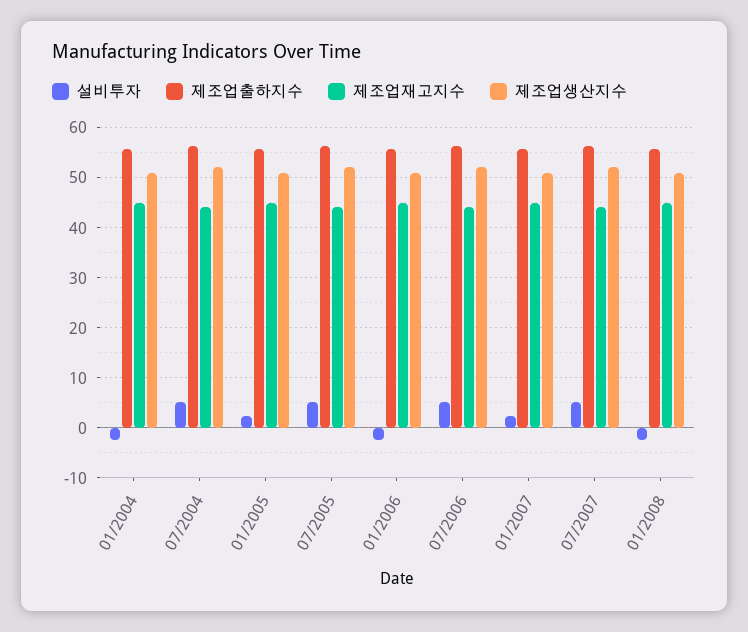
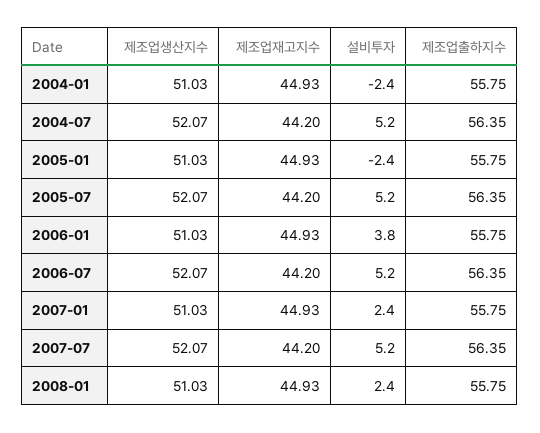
  {
    "설비투자": {
      "01/2004": -2.4,
      "07/2004": 5.2,
-     "01/2005": 2,
+     "01/2005": -2.4,
      "07/2005": 5.2,
-     "01/2006": -2,
+     "01/2006": 3.8,
      "07/2006": 5.2,
      "01/2007": 2.4,
      "07/2007": 5.2,
-     "01/2008": -2
+     "01/2008": 2.4
    },
    "제조업출하지수": {
      "01/2004": 55.75,
      "07/2004": 56.35,
      "01/2005": 55.75,
      "07/2005": 56.35,
      "01/2006": 55.75,
      "07/2006": 56.35,
      "01/2007": 55.75,
      "07/2007": 56.35,
      "01/2008": 55.75
    },
    "제조업재고지수": {
      "01/2004": 44.93,
      "07/2004": 44.2,
      "01/2005": 44.93,
      "07/2005": 44.2,
      "01/2006": 44.93,
      "07/2006": 44.2,
      "01/2007": 44.93,
      "07/2007": 44.2,
      "01/2008": 44.93
    },
    "제조업생산지수": {
      "01/2004": 51.03,
      "07/2004": 52.07,
      "01/2005": 51.03,
      "07/2005": 52.07,
      "01/2006": 51.03,
      "07/2006": 52.07,
      "01/2007": 51.03,
      "07/2007": 52.07,
      "01/2008": 51.03
    }
  }

